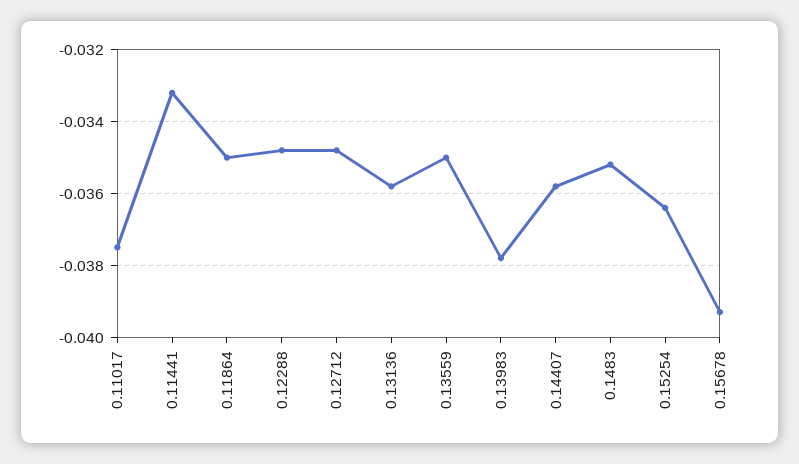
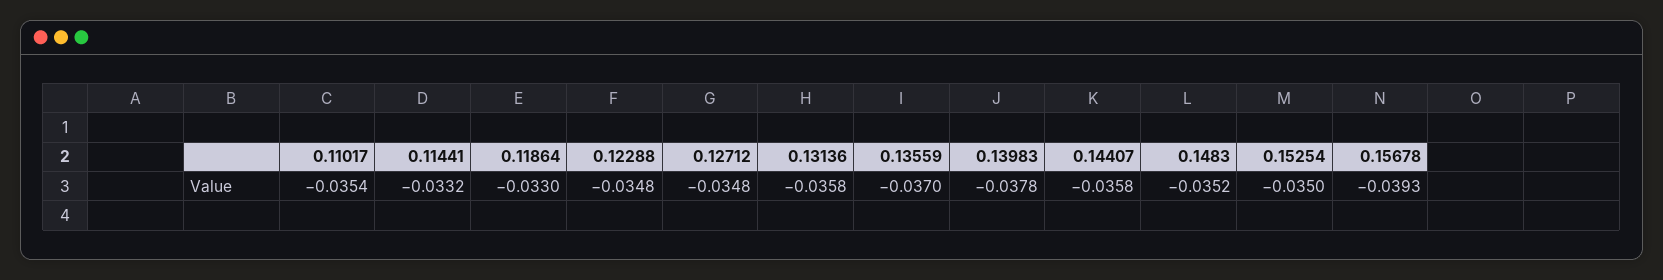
  {
-   "0.11017": -0.0375,
+   "0.11017": -0.0354,
    "0.11441": -0.0332,
-   "0.11864": -0.035,
+   "0.11864": -0.033,
    "0.12288": -0.0348,
    "0.12712": -0.0348,
    "0.13136": -0.0358,
-   "0.13559": -0.035,
+   "0.13559": -0.037,
    "0.13983": -0.0378,
    "0.14407": -0.0358,
    "0.1483": -0.0352,
-   "0.15254": -0.0365,
+   "0.15254": -0.035,
    "0.15678": -0.0393
  }

